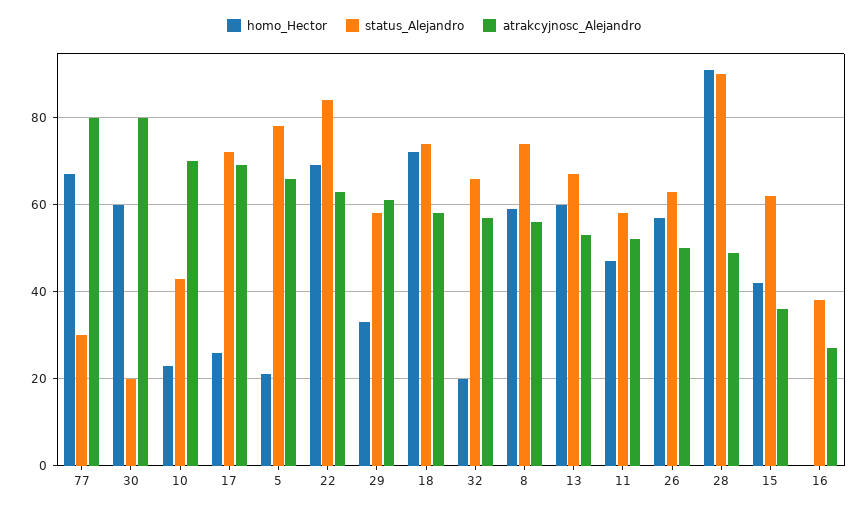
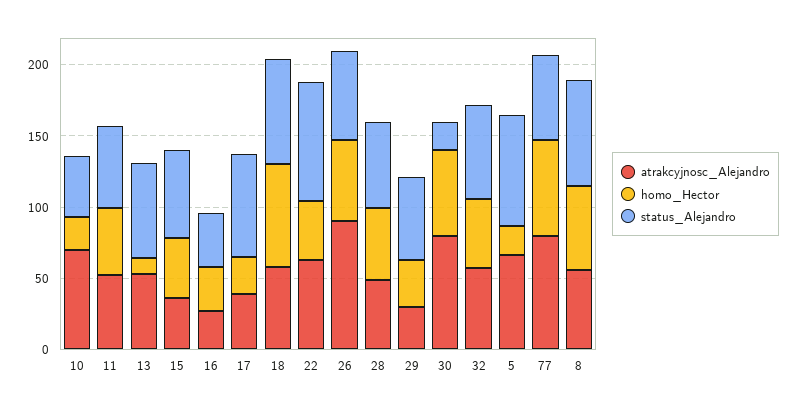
  {
    "homo_Hector": {
      "77": 65,
      "30": 60,
      "10": 25,
      "17": 25,
      "5": 20,
-     "22": 70,
+     "22": 40,
      "29": 35,
      "18": 70,
-     "32": 20,
+     "32": 50,
      "8": 60,
-     "13": 60,
+     "13": 10,
      "11": 45,
      "26": 55,
-     "28": 90,
+     "28": 50,
      "15": 40,
-     "16": 0
+     "16": 30
    },
    "status_Alejandro": {
-     "77": 30,
+     "77": 60,
      "30": 20,
      "10": 45,
      "17": 70,
      "5": 80,
      "22": 85,
      "29": 60,
      "18": 75,
      "32": 65,
      "8": 75,
      "13": 65,
      "11": 60,
      "26": 65,
-     "28": 90,
+     "28": 60,
      "15": 60,
      "16": 40
    },
    "atrakcyjnosc_Alejandro": {
      "77": 80,
      "30": 80,
      "10": 70,
-     "17": 70,
+     "17": 40,
      "5": 65,
      "22": 65,
-     "29": 60,
+     "29": 30,
      "18": 60,
      "32": 55,
      "8": 55,
      "13": 55,
      "11": 50,
-     "26": 50,
+     "26": 90,
      "28": 50,
      "15": 35,
      "16": 25
    }
  }

